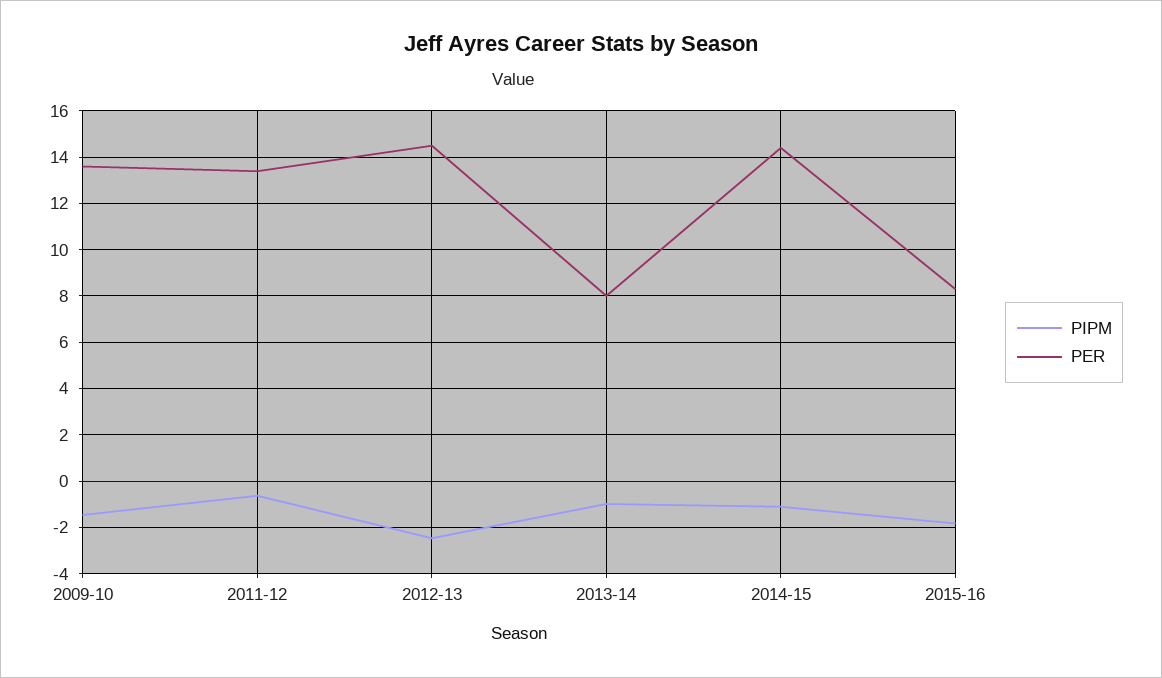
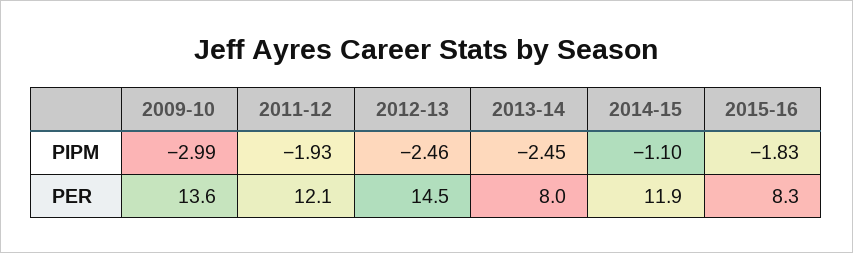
  {
    "PIPM": {
-     "2009-10": -1.5,
+     "2009-10": -2.99,
-     "2011-12": -0.5,
+     "2011-12": -1.93,
      "2012-13": -2.46,
-     "2013-14": -1,
+     "2013-14": -2.45,
      "2014-15": -1.1,
      "2015-16": -1.83
    },
    "PER": {
      "2009-10": 13.6,
-     "2011-12": 13.5,
+     "2011-12": 12.1,
      "2012-13": 14.5,
      "2013-14": 8,
-     "2014-15": 14.5,
+     "2014-15": 11.9,
      "2015-16": 8.3
    }
  }

